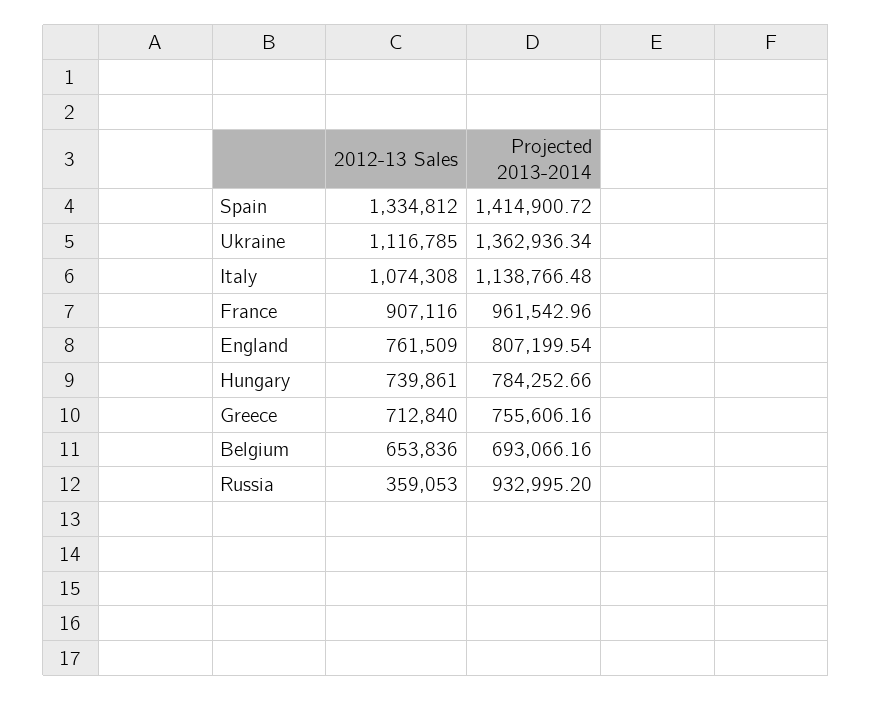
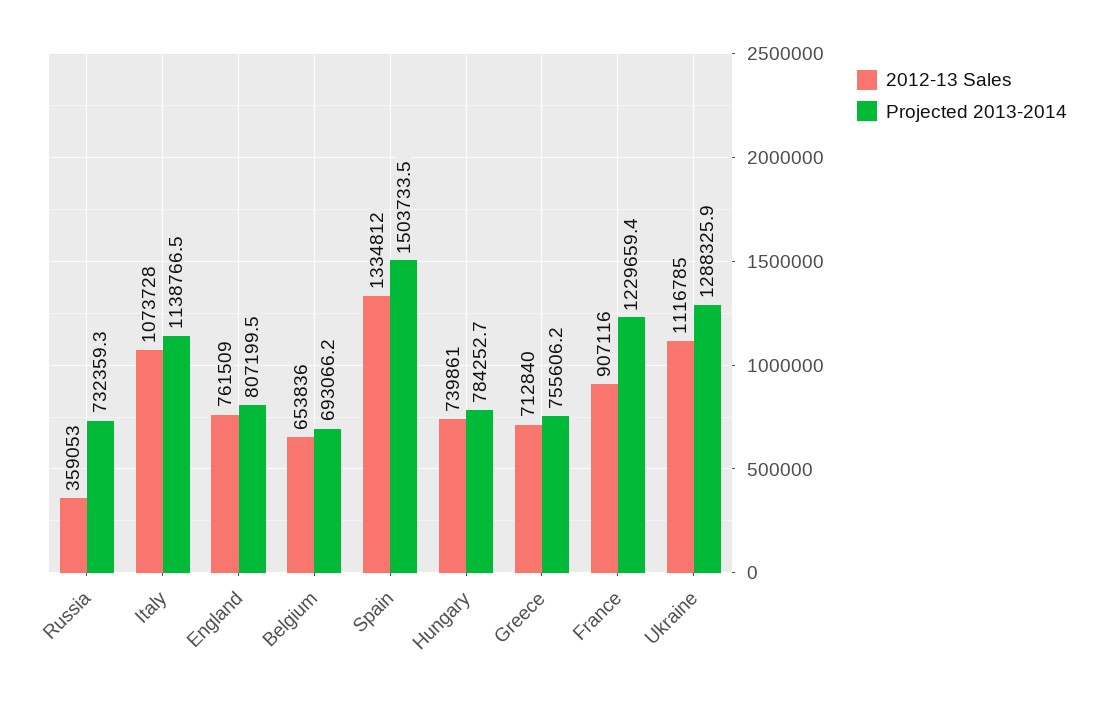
  {
    "2012-13 Sales": {
      "Spain": 1334812,
      "Ukraine": 1116785,
-     "Italy": 1074308,
+     "Italy": 1073728,
      "France": 907116,
      "England": 761509,
      "Hungary": 739861,
      "Greece": 712840,
      "Belgium": 653836,
      "Russia": 359053
    },
    "Projected 2013-2014": {
-     "Spain": 1414900.72,
+     "Spain": 1503733.5,
-     "Ukraine": 1362936.34,
+     "Ukraine": 1288325.9,
      "Italy": 1138766.48,
-     "France": 961542.96,
+     "France": 1229659.4,
      "England": 807199.54,
      "Hungary": 784252.66,
      "Greece": 755606.16,
      "Belgium": 693066.16,
-     "Russia": 932995.2
+     "Russia": 732359.3
    }
  }

